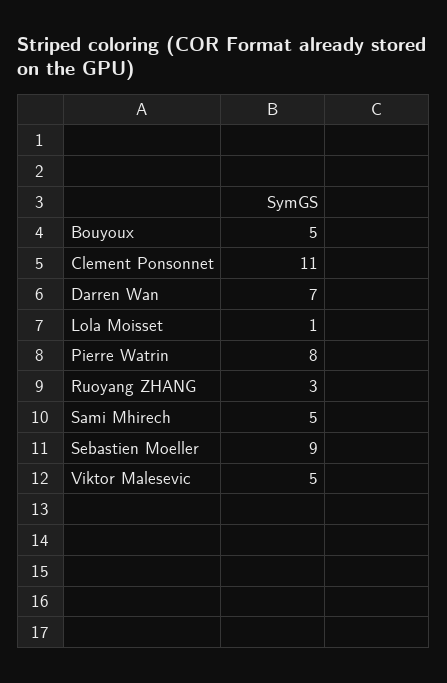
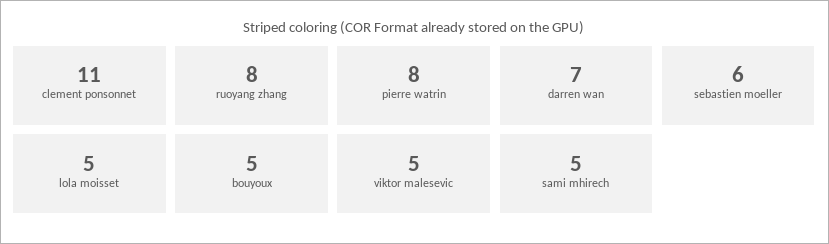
  {
    "Bouyoux": 5,
    "Clement Ponsonnet": 11,
    "Darren Wan": 7,
-   "Lola Moisset": 1,
+   "Lola Moisset": 5,
    "Pierre Watrin": 8,
-   "Ruoyang ZHANG": 3,
+   "Ruoyang ZHANG": 8,
    "Sami Mhirech": 5,
-   "Sebastien Moeller": 9,
+   "Sebastien Moeller": 6,
    "Viktor Malesevic": 5
  }

